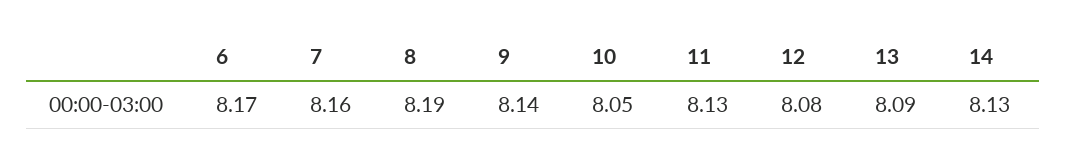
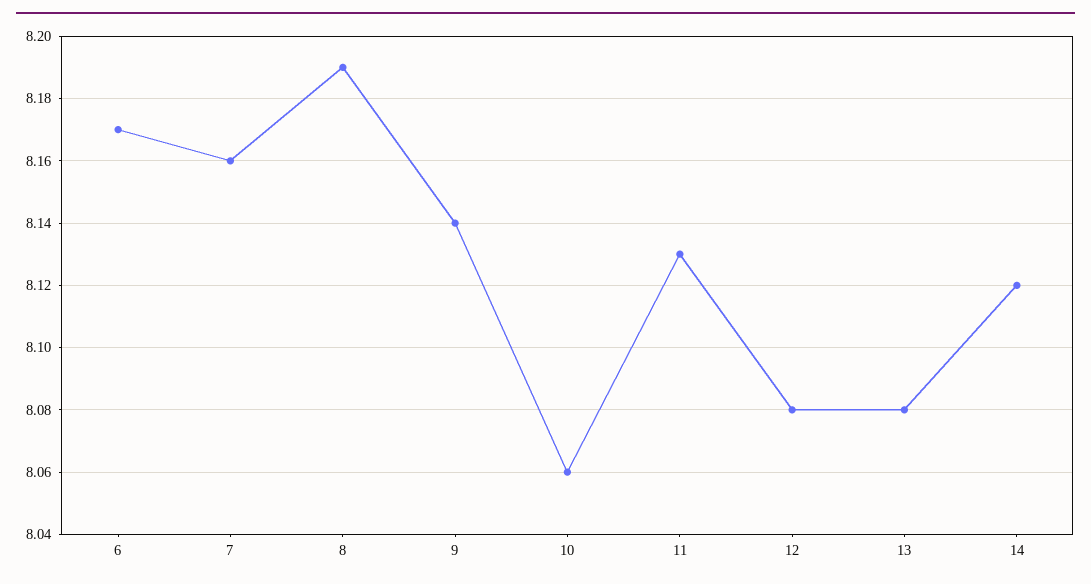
  {
    "6": 8.17,
    "7": 8.16,
    "8": 8.19,
    "9": 8.14,
-   "10": 8.05,
+   "10": 8.06,
    "11": 8.13,
    "12": 8.08,
-   "13": 8.09,
+   "13": 8.08,
-   "14": 8.13
+   "14": 8.12
  }

